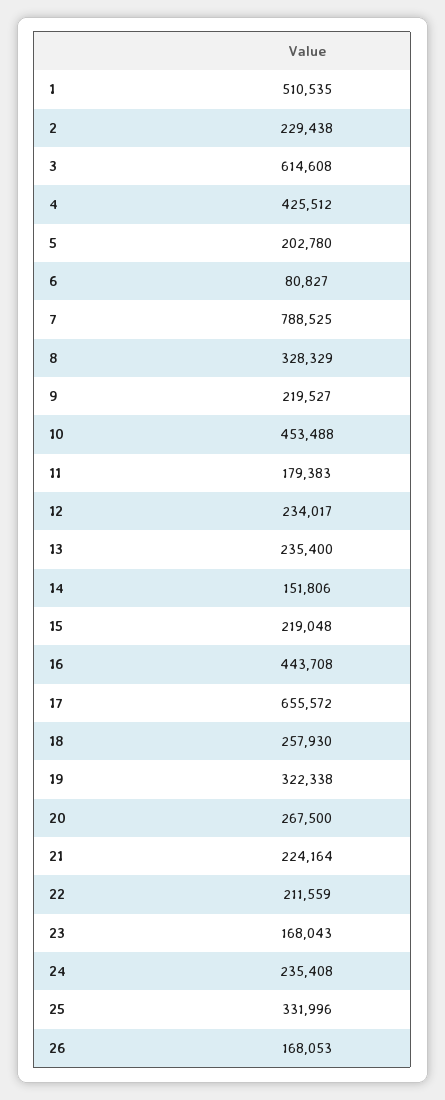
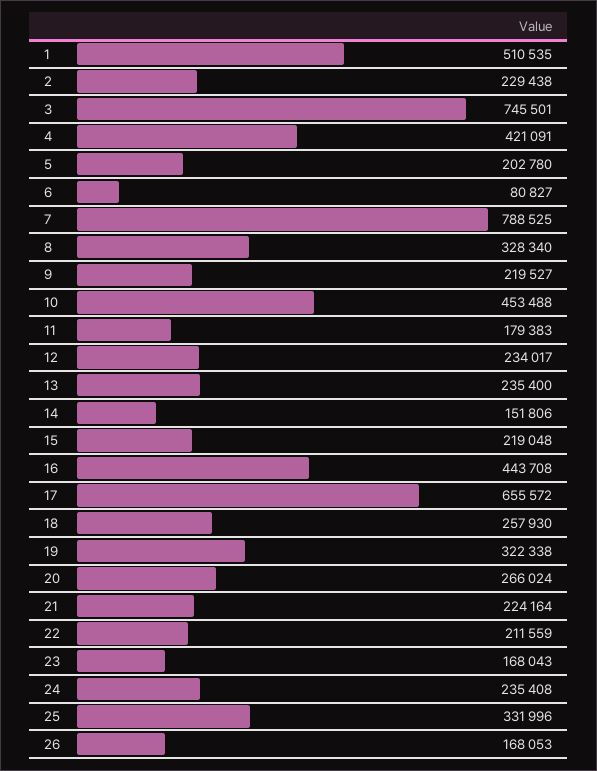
  {
    "1": 510535,
    "2": 229438,
-   "3": 614608,
+   "3": 745501,
-   "4": 425512,
+   "4": 421091,
    "5": 202780,
    "6": 80827,
    "7": 788525,
-   "8": 328329,
+   "8": 328340,
    "9": 219527,
    "10": 453488,
    "11": 179383,
    "12": 234017,
    "13": 235400,
    "14": 151806,
    "15": 219048,
    "16": 443708,
    "17": 655572,
    "18": 257930,
    "19": 322338,
-   "20": 267500,
+   "20": 266024,
    "21": 224164,
    "22": 211559,
    "23": 168043,
    "24": 235408,
    "25": 331996,
    "26": 168053
  }

